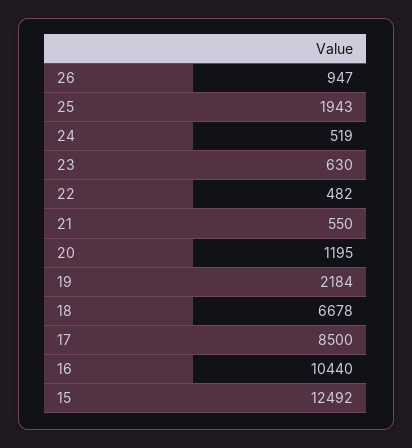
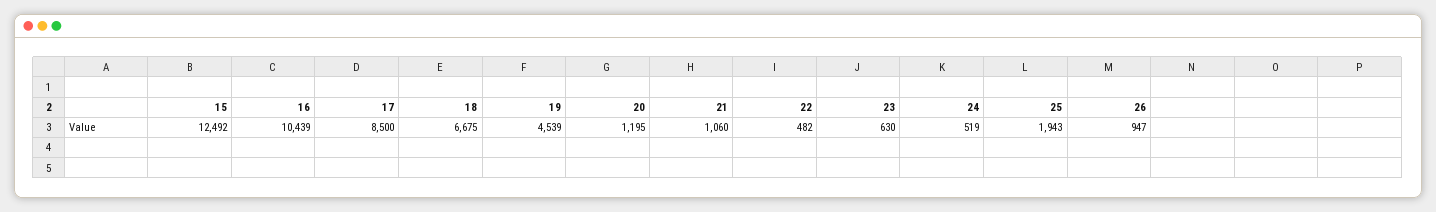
  {
    "26": 947,
    "25": 1943,
    "24": 519,
    "23": 630,
    "22": 482,
-   "21": 550,
+   "21": 1060,
    "20": 1195,
-   "19": 2184,
+   "19": 4539,
-   "18": 6678,
+   "18": 6675,
    "17": 8500,
-   "16": 10440,
+   "16": 10439,
    "15": 12492
  }

